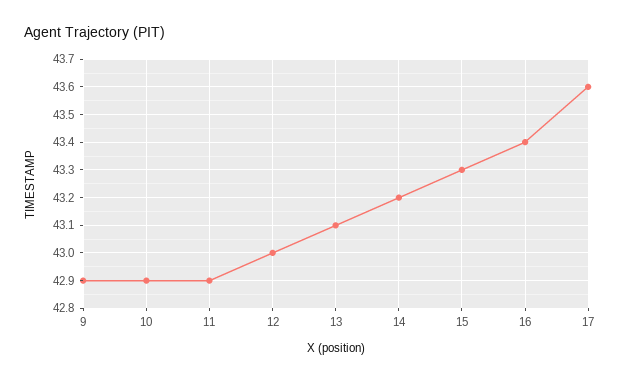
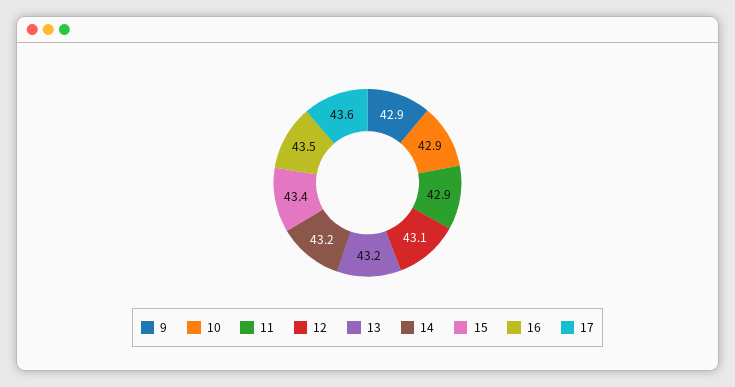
  {
    "9": 42.9,
    "10": 42.9,
    "11": 42.9,
-   "12": 43,
+   "12": 43.1,
-   "13": 43.1,
+   "13": 43.2,
    "14": 43.2,
-   "15": 43.3,
+   "15": 43.4,
-   "16": 43.4,
+   "16": 43.5,
    "17": 43.6
  }

